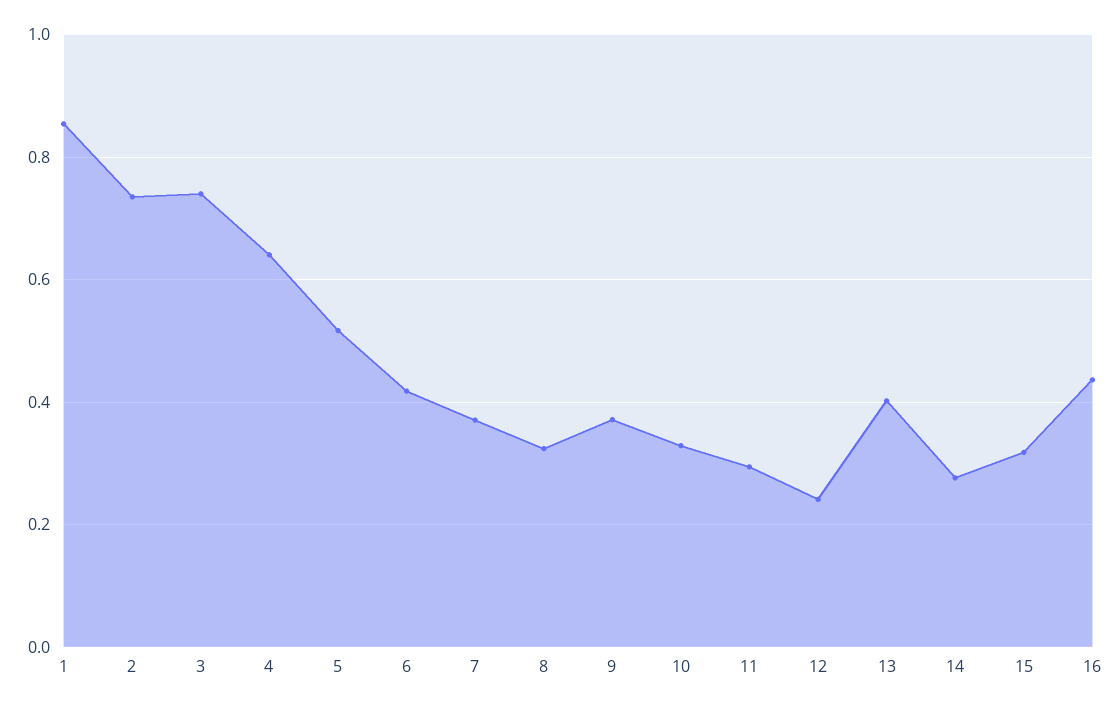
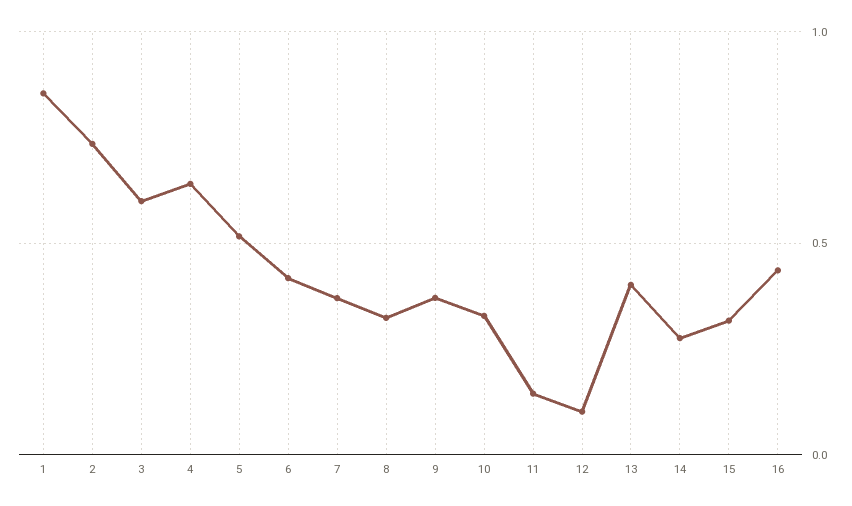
  {
    "1": 0.86,
    "2": 0.74,
-   "3": 0.74,
+   "3": 0.6,
    "4": 0.64,
    "5": 0.52,
    "6": 0.42,
    "7": 0.38,
    "8": 0.32,
    "9": 0.38,
    "10": 0.32,
-   "11": 0.3,
+   "11": 0.15,
-   "12": 0.24,
+   "12": 0.1,
    "13": 0.4,
    "14": 0.28,
    "15": 0.32,
    "16": 0.44
  }

